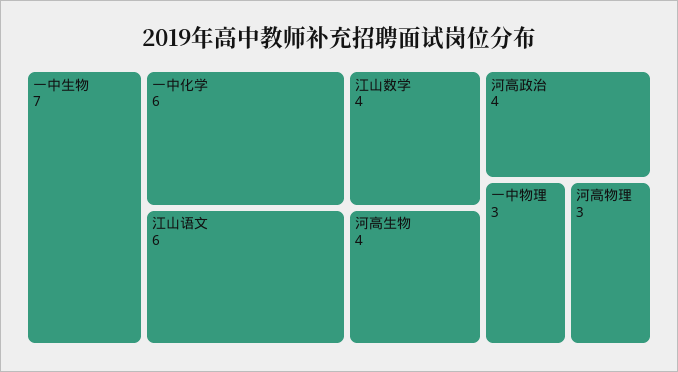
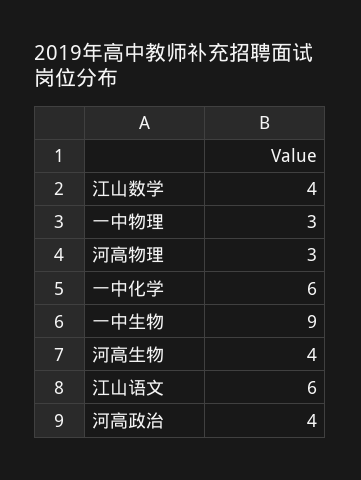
  {
-   "一中生物": 7,
+   "一中生物": 9,
    "一中化学": 6,
    "江山语文": 6,
    "江山数学": 4,
    "河高生物": 4,
    "河高政治": 4,
    "一中物理": 3,
    "河高物理": 3
  }

